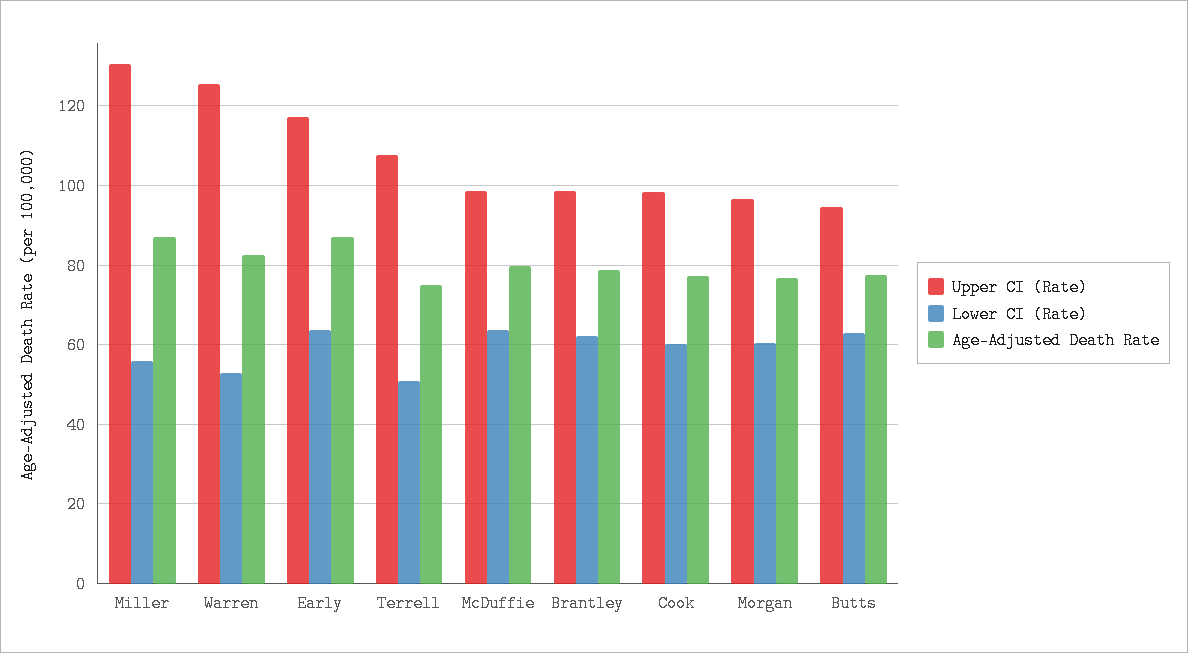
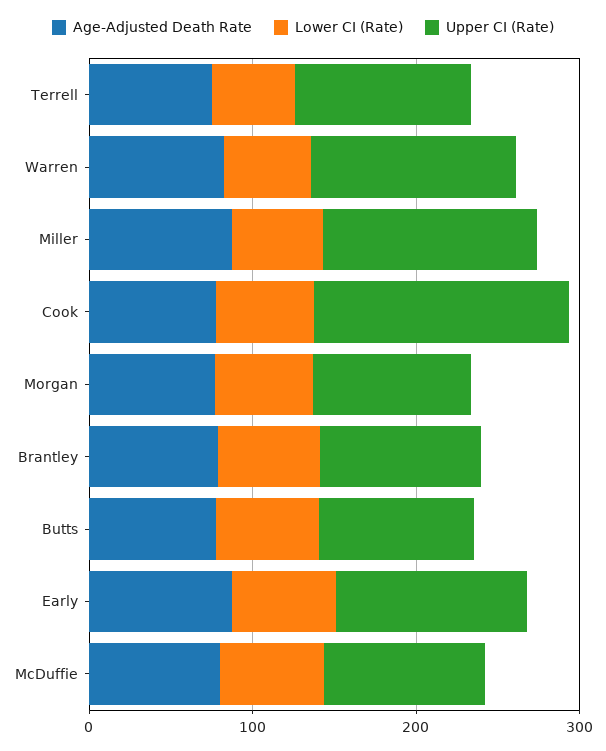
  {
    "Upper CI (Rate)": {
      "Miller": 130,
      "Warren": 126,
      "Early": 118,
      "Terrell": 108,
      "McDuffie": 98,
      "Brantley": 98,
-     "Cook": 98,
+     "Cook": 160,
      "Morgan": 96,
      "Butts": 94
    },
    "Lower CI (Rate)": {
      "Miller": 56,
      "Warren": 52,
      "Early": 64,
      "Terrell": 50,
      "McDuffie": 64,
      "Brantley": 62,
      "Cook": 60,
      "Morgan": 60,
      "Butts": 64
    },
    "Age-Adjusted Death Rate": {
      "Miller": 88,
      "Warren": 82,
      "Early": 88,
      "Terrell": 76,
      "McDuffie": 80,
      "Brantley": 78,
      "Cook": 78,
      "Morgan": 76,
      "Butts": 78
    }
  }

